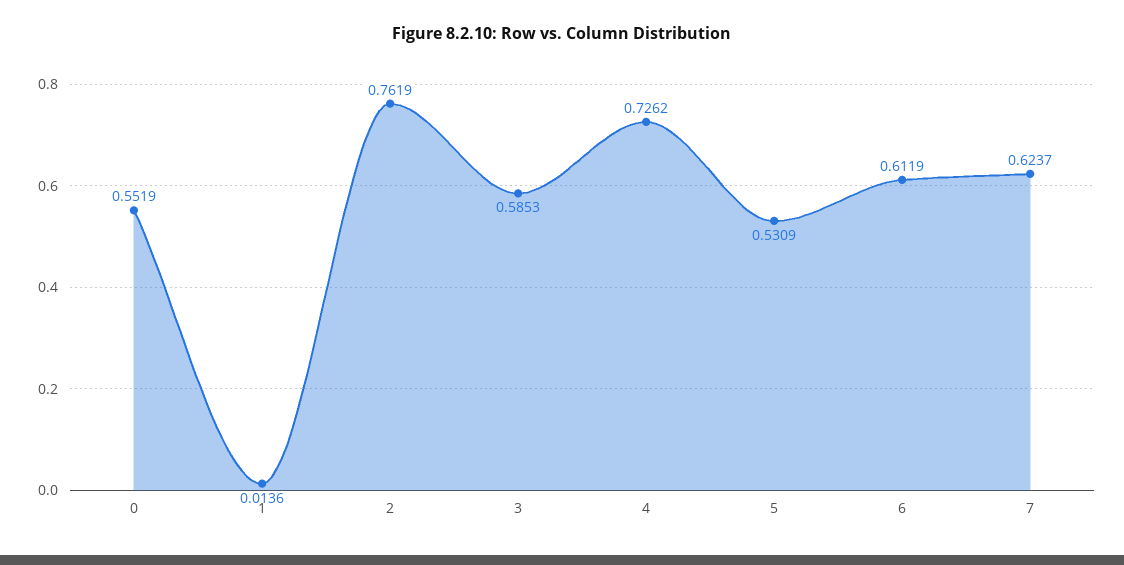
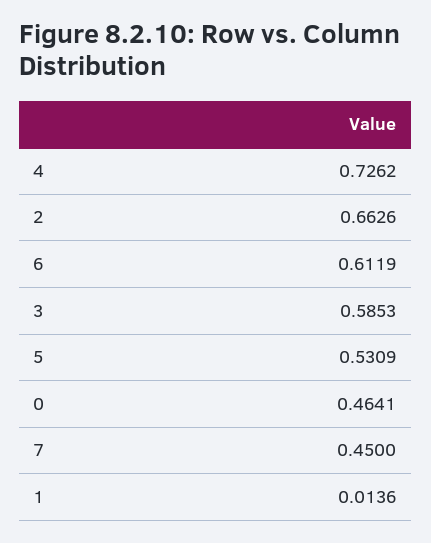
  {
-   "0": 0.5519,
+   "0": 0.4641,
    "1": 0.0136,
-   "2": 0.7619,
+   "2": 0.6626,
    "3": 0.5853,
    "4": 0.7262,
    "5": 0.5309,
    "6": 0.6119,
-   "7": 0.6237
+   "7": 0.45
  }

